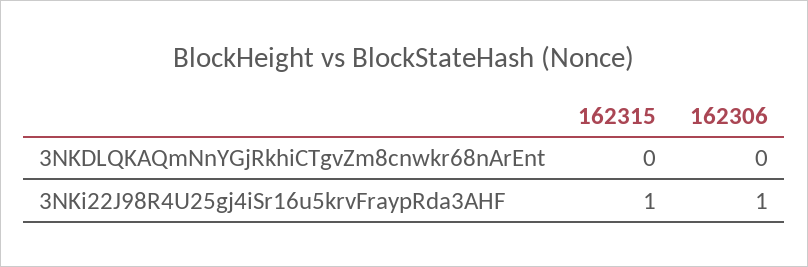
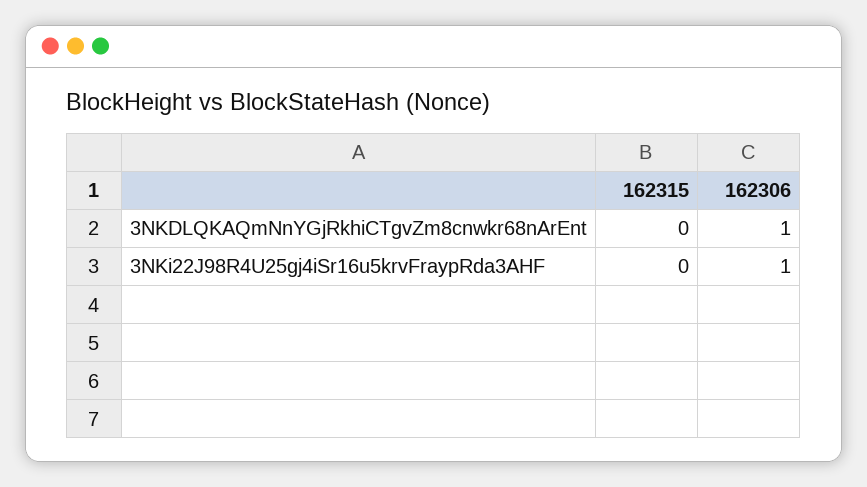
  {
    "162315": {
      "3NKDLQKAQmNnYGjRkhiCTgvZm8cnwkr68nArEnt": 0,
-     "3NKi22J98R4U25gj4iSr16u5krvFraypRda3AHF": 1
+     "3NKi22J98R4U25gj4iSr16u5krvFraypRda3AHF": 0
    },
    "162306": {
-     "3NKDLQKAQmNnYGjRkhiCTgvZm8cnwkr68nArEnt": 0,
+     "3NKDLQKAQmNnYGjRkhiCTgvZm8cnwkr68nArEnt": 1,
      "3NKi22J98R4U25gj4iSr16u5krvFraypRda3AHF": 1
    }
  }

